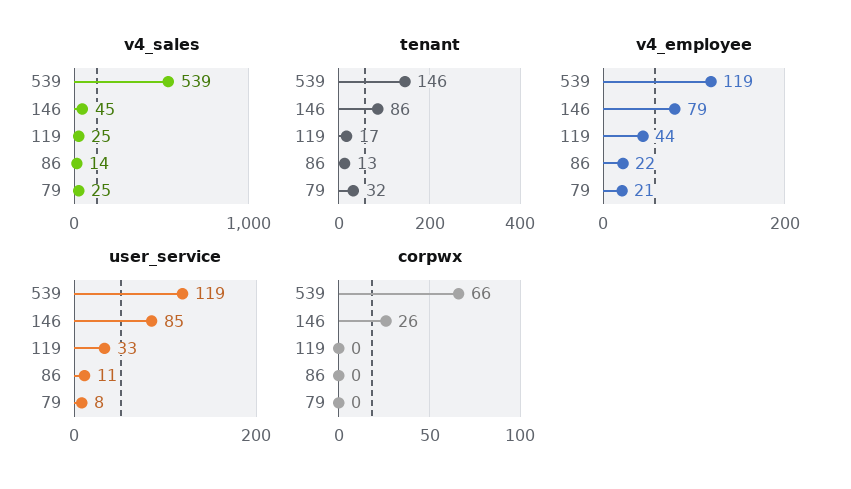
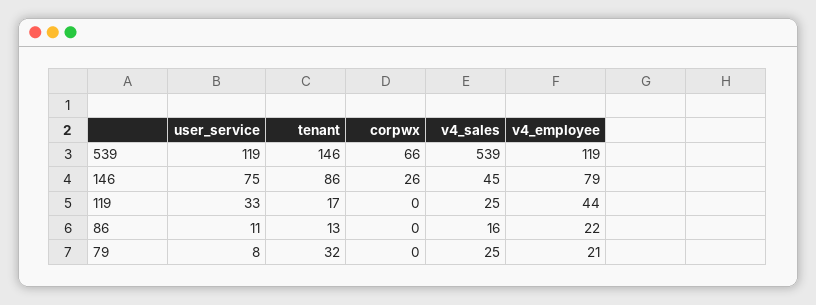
  {
    "v4_sales": {
      "539": 539,
      "146": 45,
      "119": 25,
-     "86": 14,
+     "86": 16,
      "79": 25
    },
    "tenant": {
      "539": 146,
      "146": 86,
      "119": 17,
      "86": 13,
      "79": 32
    },
    "v4_employee": {
      "539": 119,
      "146": 79,
      "119": 44,
      "86": 22,
      "79": 21
    },
    "user_service": {
      "539": 119,
-     "146": 85,
+     "146": 75,
      "119": 33,
      "86": 11,
      "79": 8
    },
    "corpwx": {
      "539": 66,
      "146": 26,
      "119": 0,
      "86": 0,
      "79": 0
    }
  }

